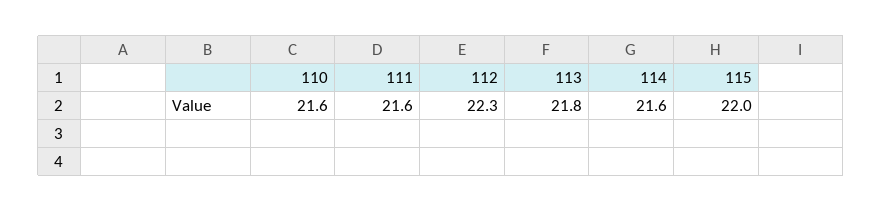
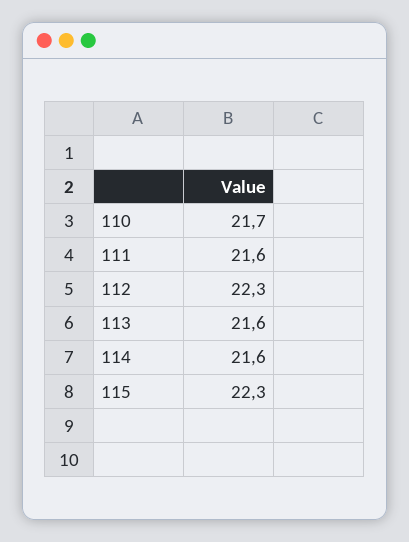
  {
-   "110": 21.6,
+   "110": 21.7,
    "111": 21.6,
    "112": 22.3,
-   "113": 21.8,
+   "113": 21.6,
    "114": 21.6,
-   "115": 22
+   "115": 22.3
  }

